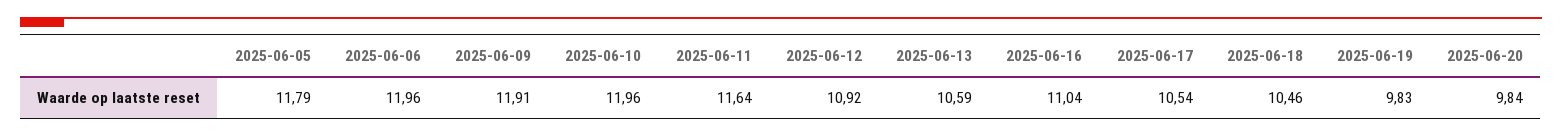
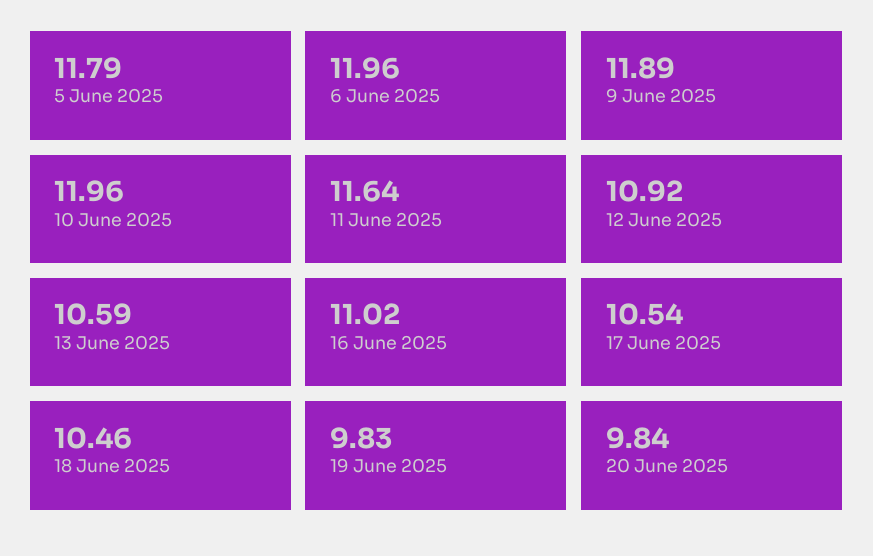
  {
    "2025-06-05": 11.79,
    "2025-06-06": 11.96,
-   "2025-06-09": 11.91,
+   "2025-06-09": 11.89,
    "2025-06-10": 11.96,
    "2025-06-11": 11.64,
    "2025-06-12": 10.92,
    "2025-06-13": 10.59,
-   "2025-06-16": 11.04,
+   "2025-06-16": 11.02,
    "2025-06-17": 10.54,
    "2025-06-18": 10.46,
    "2025-06-19": 9.83,
    "2025-06-20": 9.84
  }

